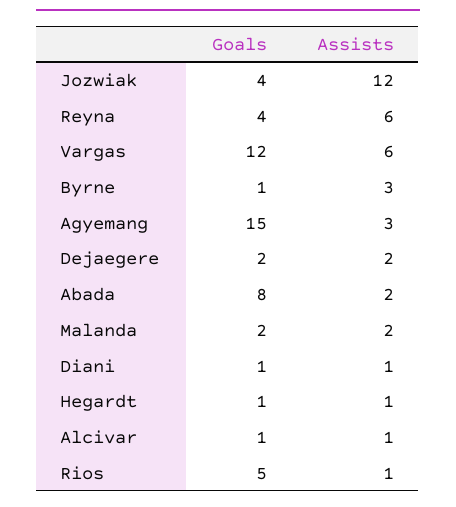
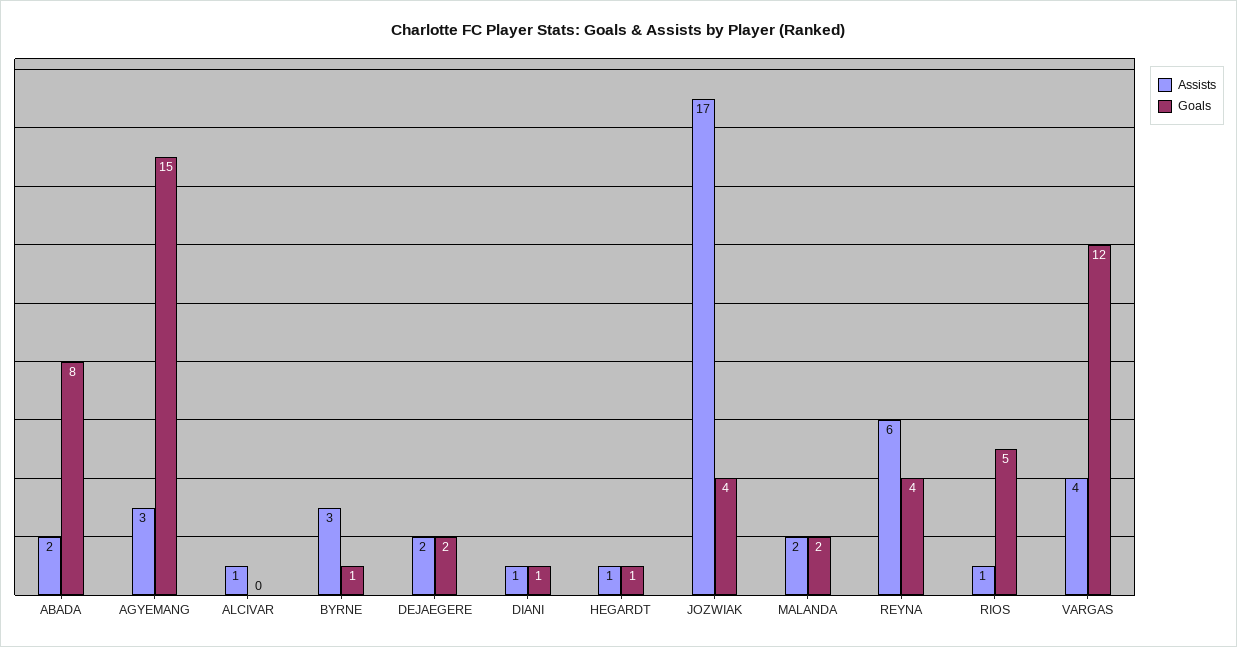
  {
    "Goals": {
      "Jozwiak": 4,
      "Reyna": 4,
      "Vargas": 12,
      "Byrne": 1,
      "Agyemang": 15,
      "Dejaegere": 2,
      "Abada": 8,
      "Malanda": 2,
      "Diani": 1,
      "Hegardt": 1,
-     "Alcivar": 1,
+     "Alcivar": 0,
      "Rios": 5
    },
    "Assists": {
-     "Jozwiak": 12,
+     "Jozwiak": 17,
      "Reyna": 6,
-     "Vargas": 6,
+     "Vargas": 4,
      "Byrne": 3,
      "Agyemang": 3,
      "Dejaegere": 2,
      "Abada": 2,
      "Malanda": 2,
      "Diani": 1,
      "Hegardt": 1,
      "Alcivar": 1,
      "Rios": 1
    }
  }

